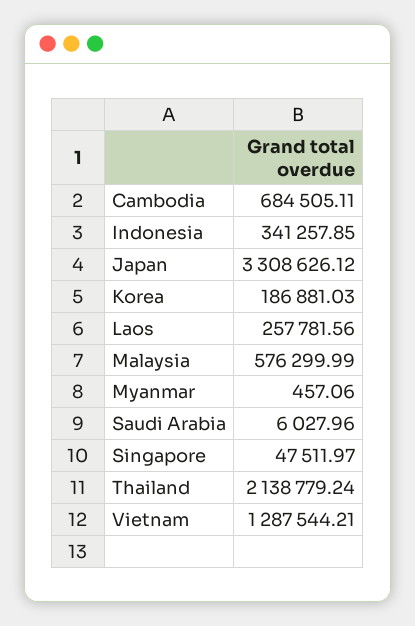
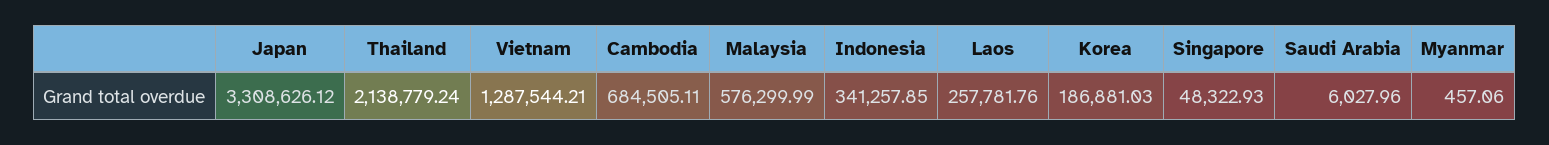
  {
    "Cambodia": 684505.11,
    "Indonesia": 341257.85,
    "Japan": 3308626.12,
    "Korea": 186881.03,
-   "Laos": 257781.56,
+   "Laos": 257781.76,
    "Malaysia": 576299.99,
    "Myanmar": 457.06,
    "Saudi Arabia": 6027.96,
-   "Singapore": 47511.97,
+   "Singapore": 48322.93,
    "Thailand": 2138779.24,
    "Vietnam": 1287544.21
  }

